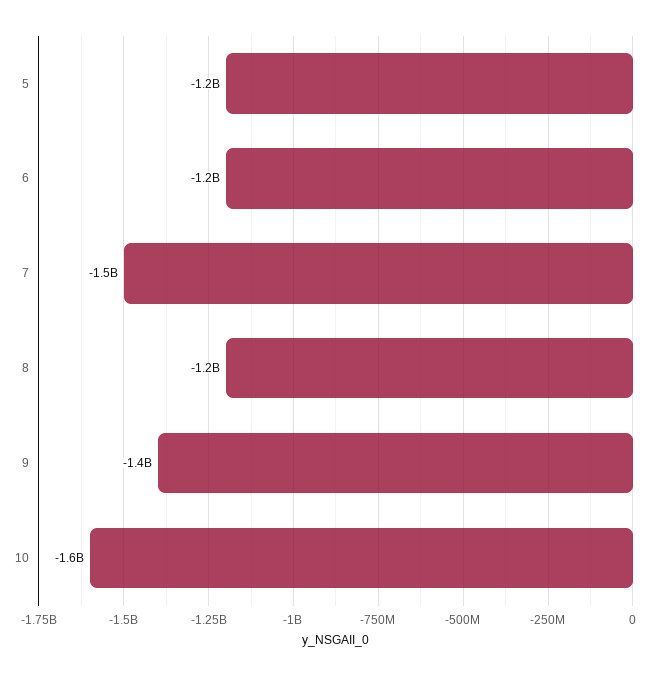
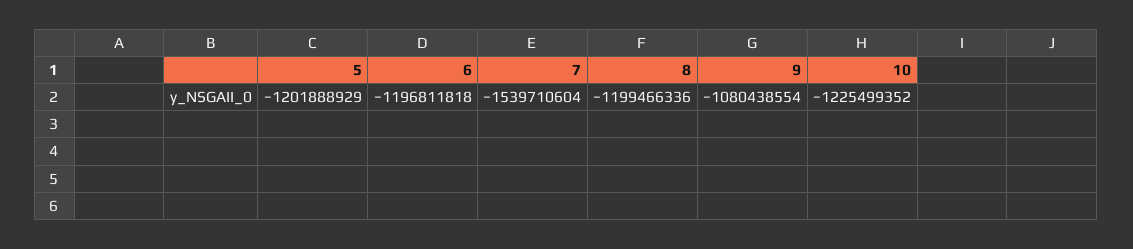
  {
    "5": -1201888929,
    "6": -1196811818,
    "7": -1539710604,
    "8": -1199466336,
-   "9": -1400000000,
+   "9": -1080438554,
-   "10": -1600000000
+   "10": -1225499352
  }

